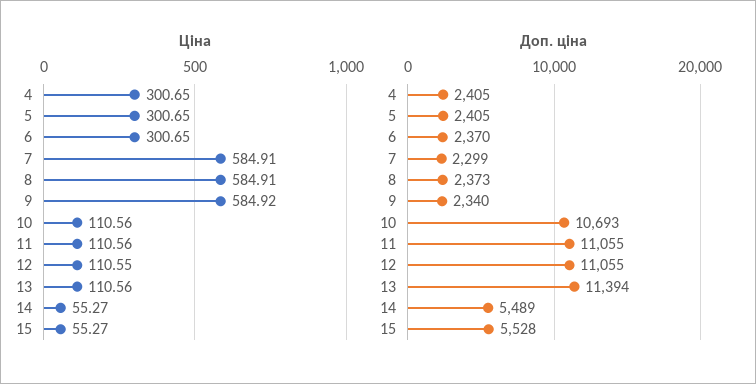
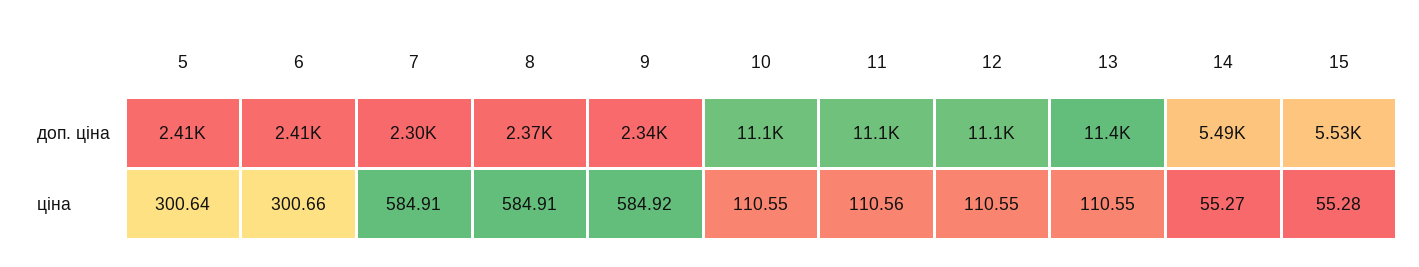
  {
    "Ціна": {
-     "4": 300.65,
-     "5": 300.65,
+     "5": 300.64,
-     "6": 300.65,
+     "6": 300.66,
      "7": 584.91,
      "8": 584.91,
      "9": 584.92,
-     "10": 110.56,
+     "10": 110.55,
      "11": 110.56,
      "12": 110.55,
-     "13": 110.56,
+     "13": 110.55,
      "14": 55.27,
-     "15": 55.27
+     "15": 55.28
    },
    "Доп. ціна": {
-     "4": 2405,
      "5": 2405,
-     "6": 2370,
+     "6": 2410,
      "7": 2299,
      "8": 2373,
      "9": 2340,
-     "10": 10693,
+     "10": 11100,
      "11": 11055,
      "12": 11055,
      "13": 11394,
      "14": 5489,
      "15": 5528
    }
  }

